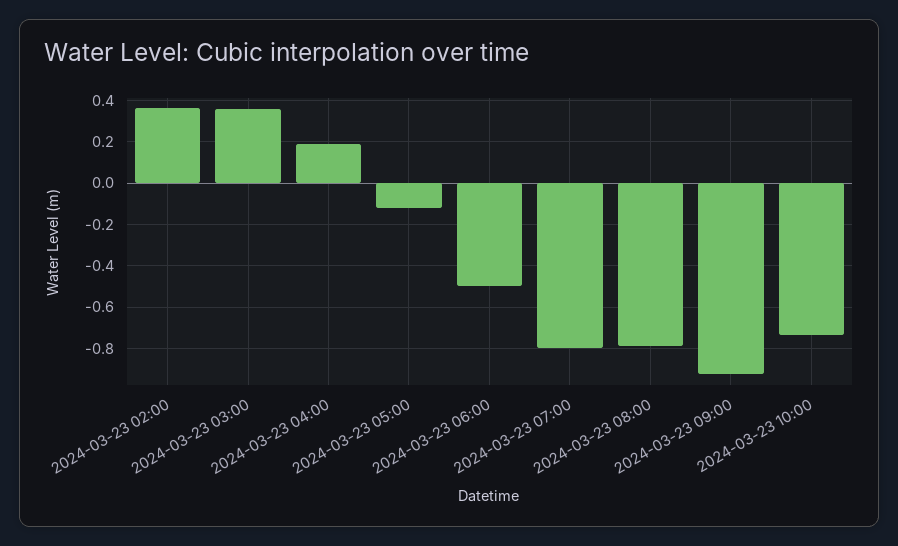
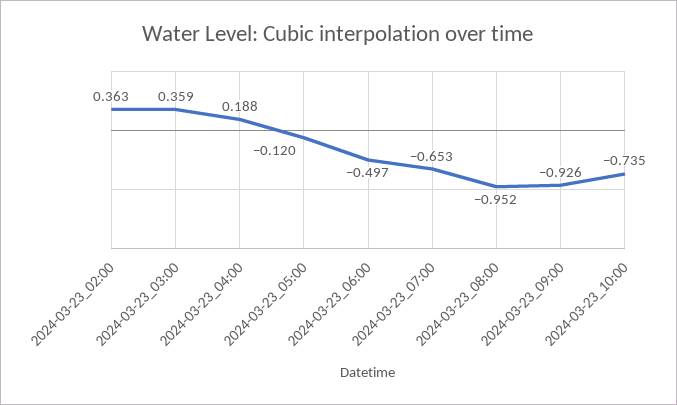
  {
    "2024-03-23 02:00": 0.363,
    "2024-03-23 03:00": 0.359,
    "2024-03-23 04:00": 0.188,
    "2024-03-23 05:00": -0.12,
    "2024-03-23 06:00": -0.497,
-   "2024-03-23 07:00": -0.8,
+   "2024-03-23 07:00": -0.653,
-   "2024-03-23 08:00": -0.8,
+   "2024-03-23 08:00": -0.952,
    "2024-03-23 09:00": -0.926,
    "2024-03-23 10:00": -0.735
  }

